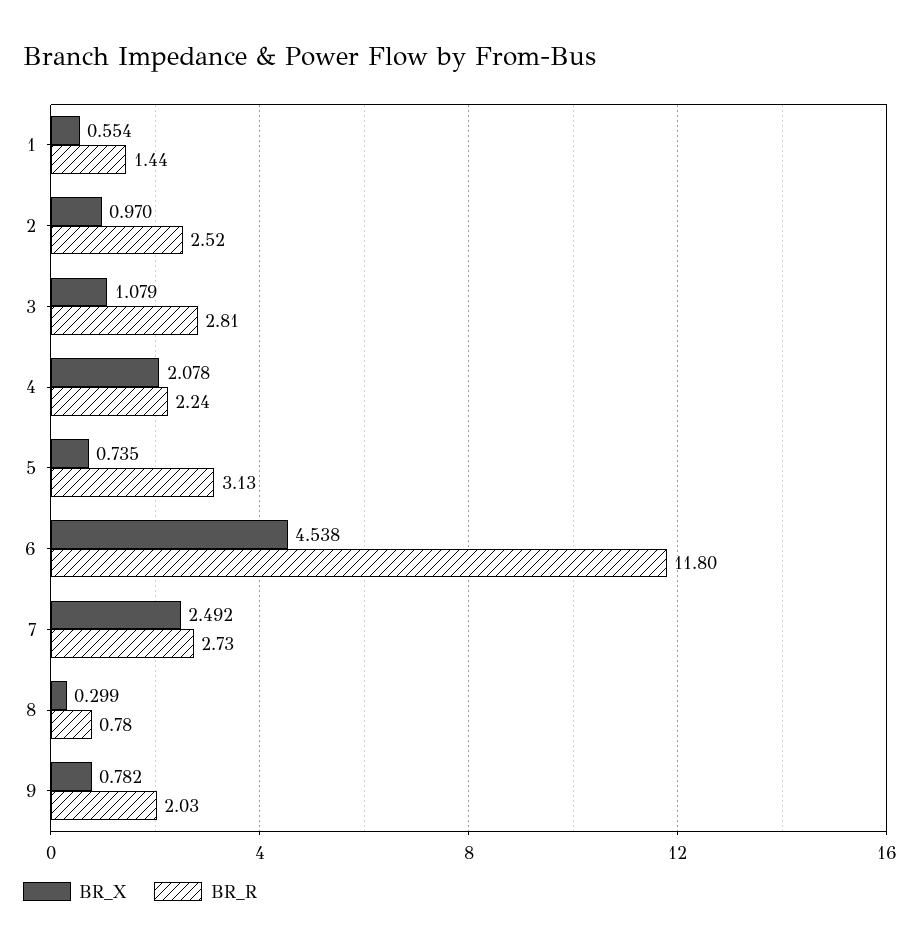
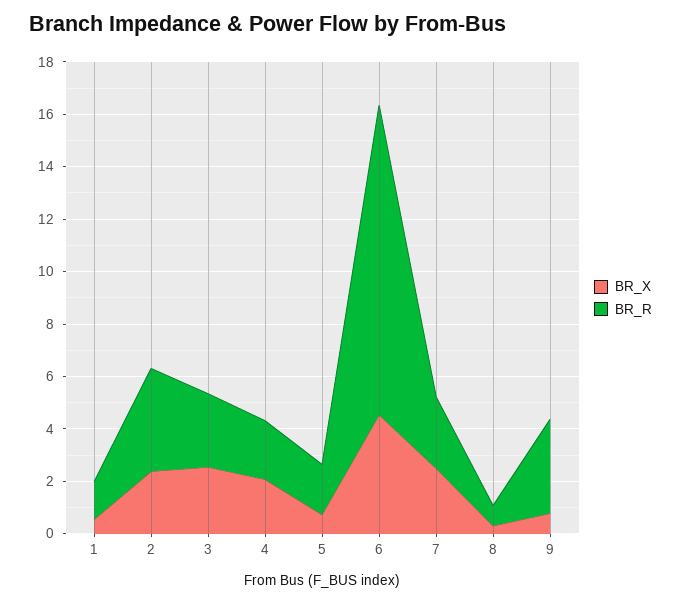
  {
    "BR_X": {
      "1": 0.554,
-     "2": 0.97,
+     "2": 2.5,
-     "3": 1.079,
+     "3": 2.5,
      "4": 2.078,
      "5": 0.735,
      "6": 4.538,
      "7": 2.492,
      "8": 0.299,
      "9": 0.782
    },
    "BR_R": {
      "1": 1.44,
-     "2": 2.52,
+     "2": 4,
      "3": 2.81,
      "4": 2.24,
-     "5": 3.13,
+     "5": 2,
      "6": 11.8,
      "7": 2.73,
      "8": 0.78,
-     "9": 2.03
+     "9": 3.5
    }
  }

